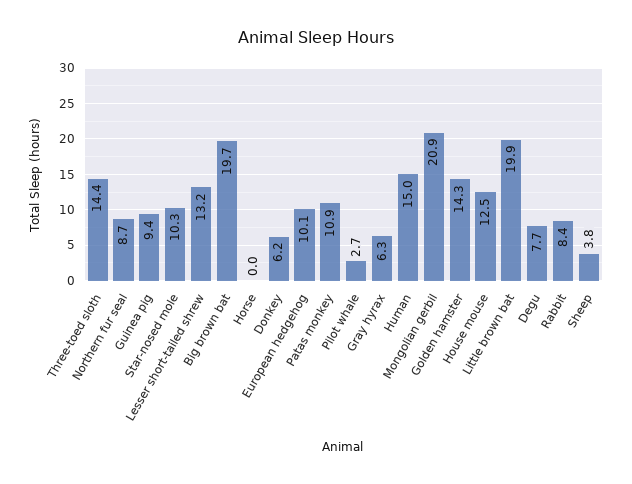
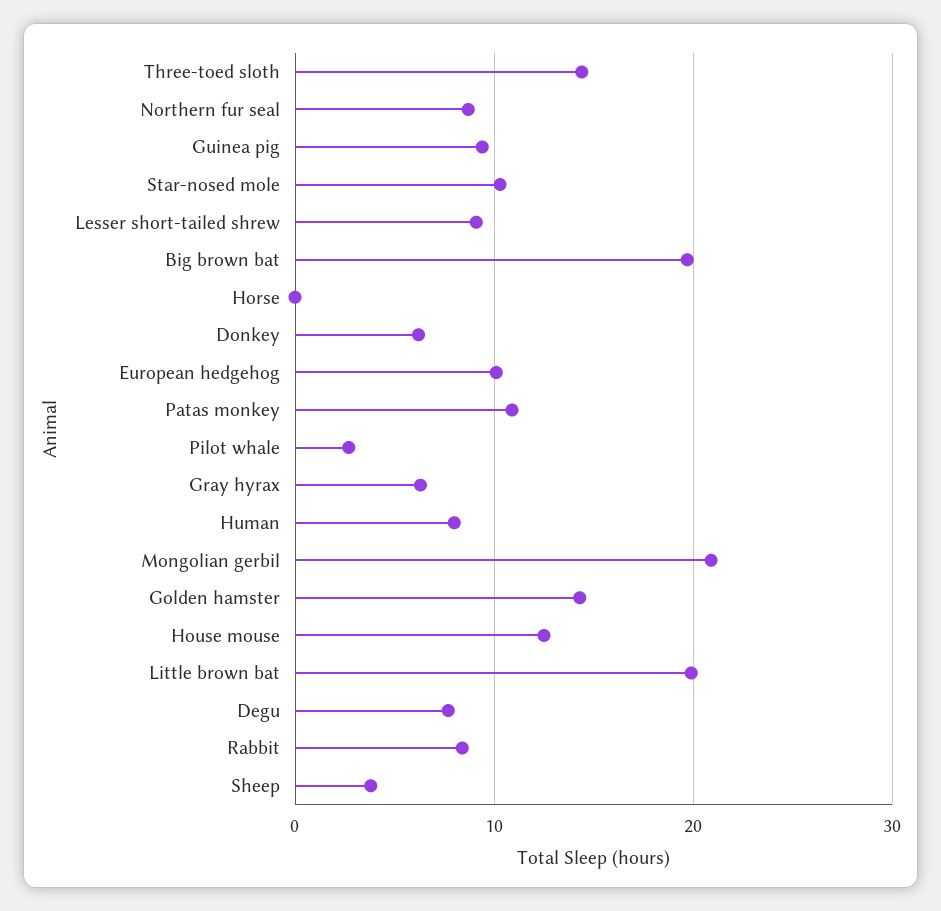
  {
    "Three-toed sloth": 14.4,
    "Northern fur seal": 8.7,
    "Guinea pig": 9.4,
    "Star-nosed mole": 10.3,
-   "Lesser short-tailed shrew": 13.2,
+   "Lesser short-tailed shrew": 9,
    "Big brown bat": 19.7,
    "Horse": 0,
    "Donkey": 6.2,
    "European hedgehog": 10.1,
    "Patas monkey": 10.9,
    "Pilot whale": 2.7,
    "Gray hyrax": 6.3,
-   "Human": 15,
+   "Human": 8,
    "Mongolian gerbil": 20.9,
    "Golden hamster": 14.3,
    "House mouse": 12.5,
    "Little brown bat": 19.9,
    "Degu": 7.7,
    "Rabbit": 8.4,
    "Sheep": 3.8
  }

